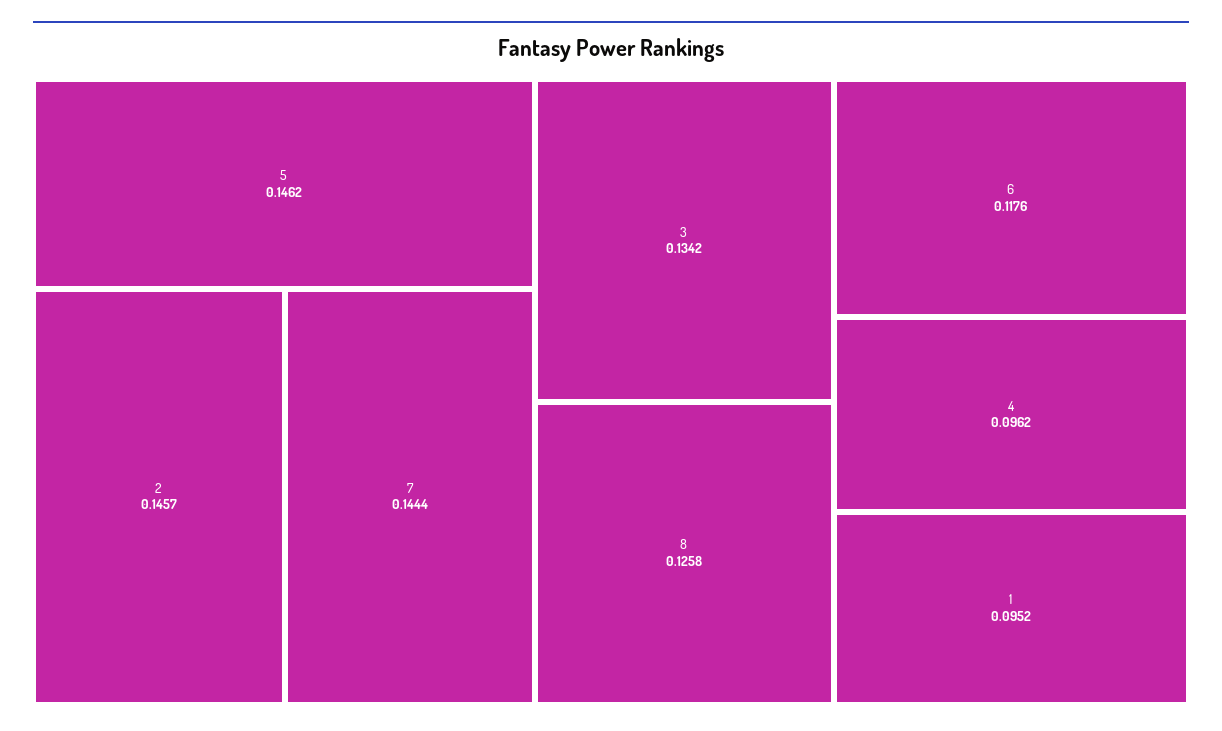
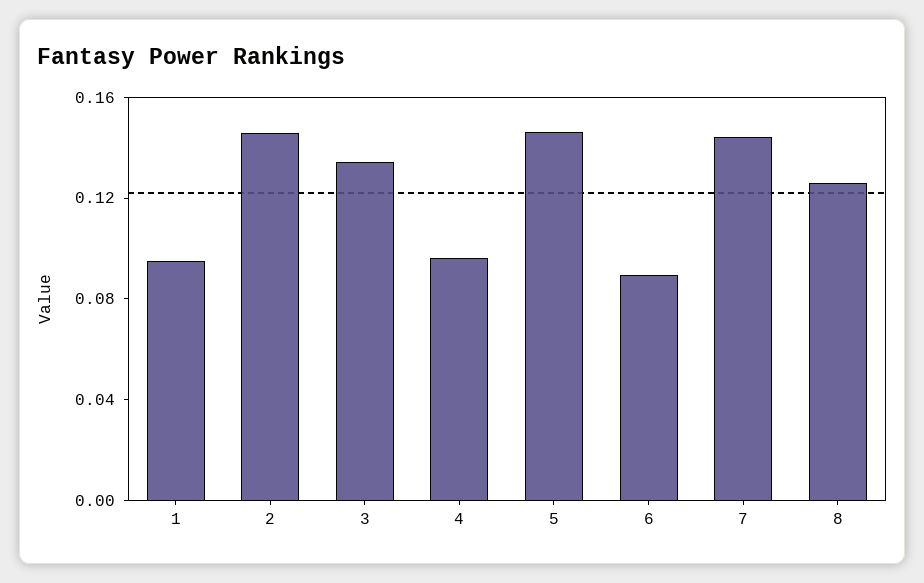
  {
    "5": 0.1462,
    "2": 0.1457,
    "7": 0.1444,
    "3": 0.1342,
    "8": 0.1258,
-   "6": 0.1176,
+   "6": 0.09,
    "4": 0.0962,
    "1": 0.0952
  }

